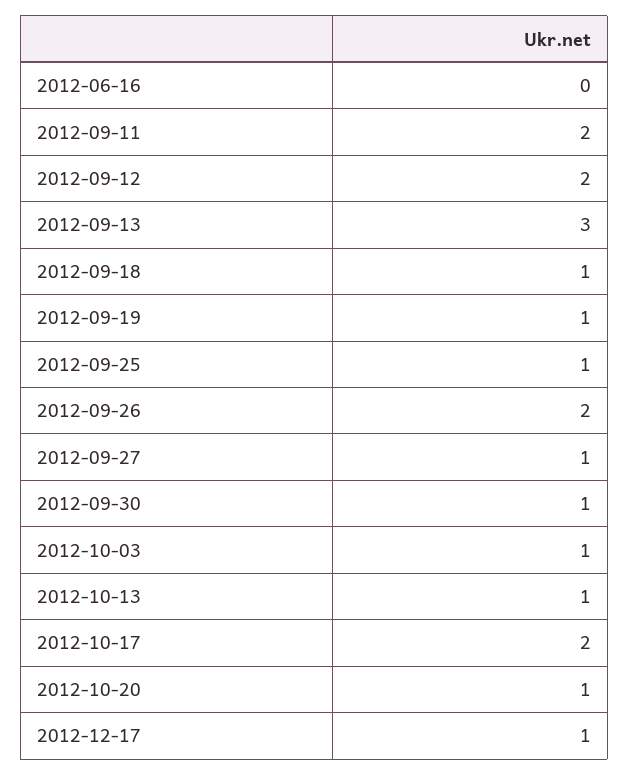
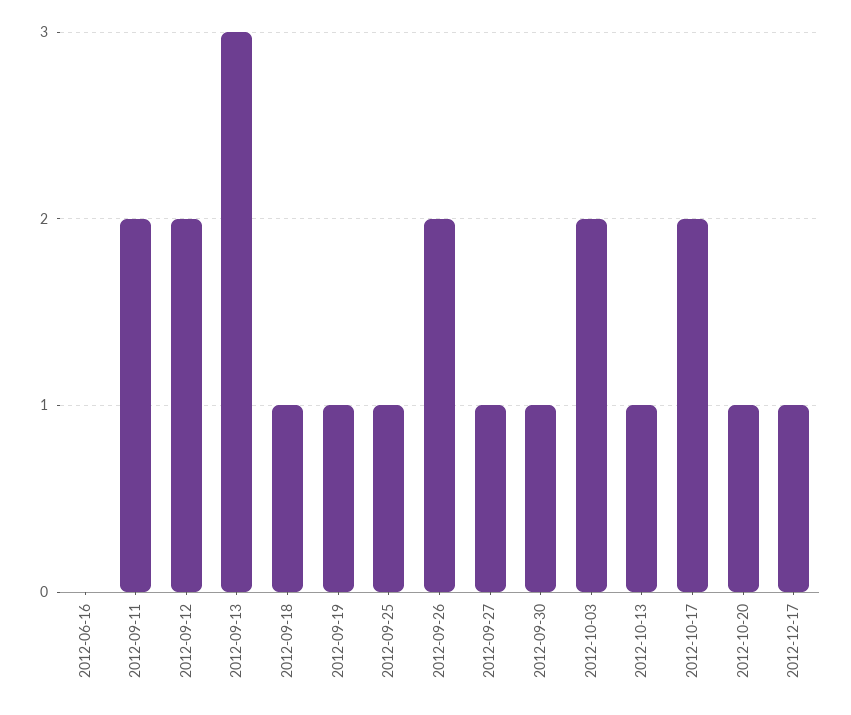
  {
    "2012-06-16": 0,
    "2012-09-11": 2,
    "2012-09-12": 2,
    "2012-09-13": 3,
    "2012-09-18": 1,
    "2012-09-19": 1,
    "2012-09-25": 1,
    "2012-09-26": 2,
    "2012-09-27": 1,
    "2012-09-30": 1,
-   "2012-10-03": 1,
+   "2012-10-03": 2,
    "2012-10-13": 1,
    "2012-10-17": 2,
    "2012-10-20": 1,
    "2012-12-17": 1
  }

